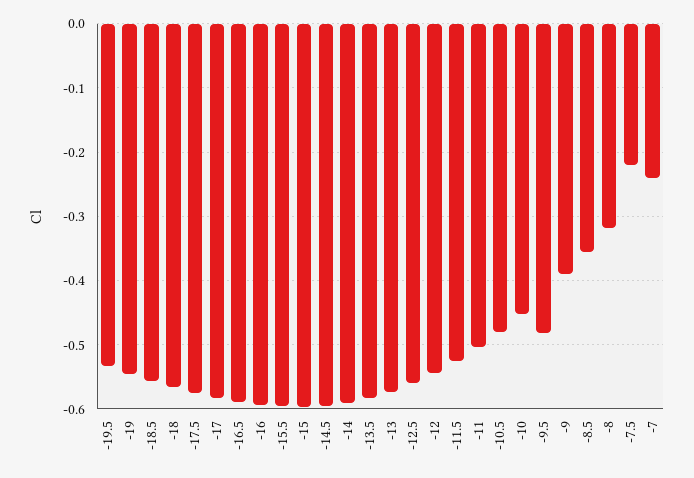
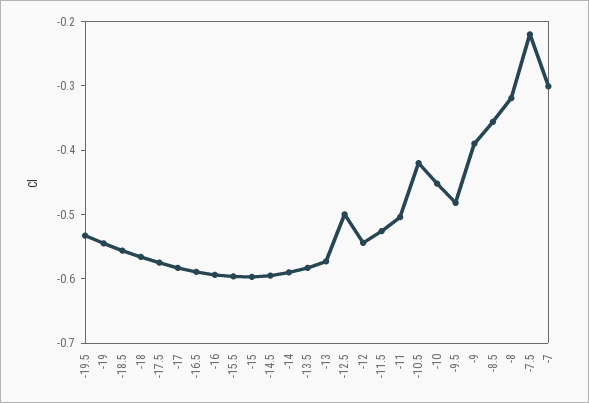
  {
    "-19.5": -0.53,
    "-19": -0.55,
    "-18.5": -0.56,
    "-18": -0.57,
    "-17.5": -0.58,
    "-17": -0.58,
    "-16.5": -0.59,
    "-16": -0.59,
    "-15.5": -0.6,
    "-15": -0.6,
    "-14.5": -0.6,
    "-14": -0.59,
    "-13.5": -0.58,
    "-13": -0.57,
-   "-12.5": -0.56,
+   "-12.5": -0.5,
    "-12": -0.54,
    "-11.5": -0.53,
    "-11": -0.5,
-   "-10.5": -0.48,
+   "-10.5": -0.42,
    "-10": -0.45,
    "-9.5": -0.48,
    "-9": -0.39,
    "-8.5": -0.36,
    "-8": -0.32,
    "-7.5": -0.22,
-   "-7": -0.24
+   "-7": -0.3
  }

